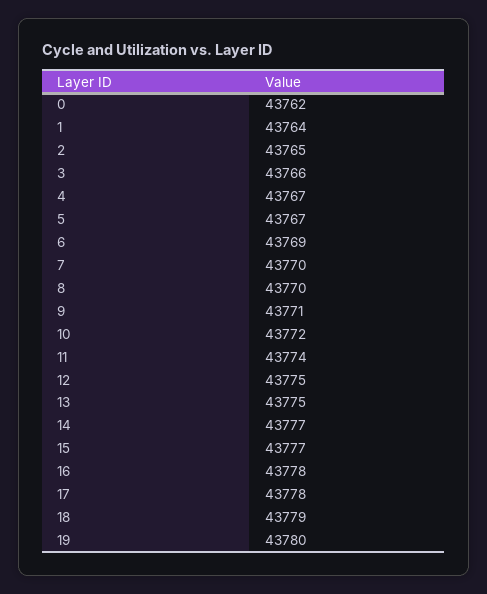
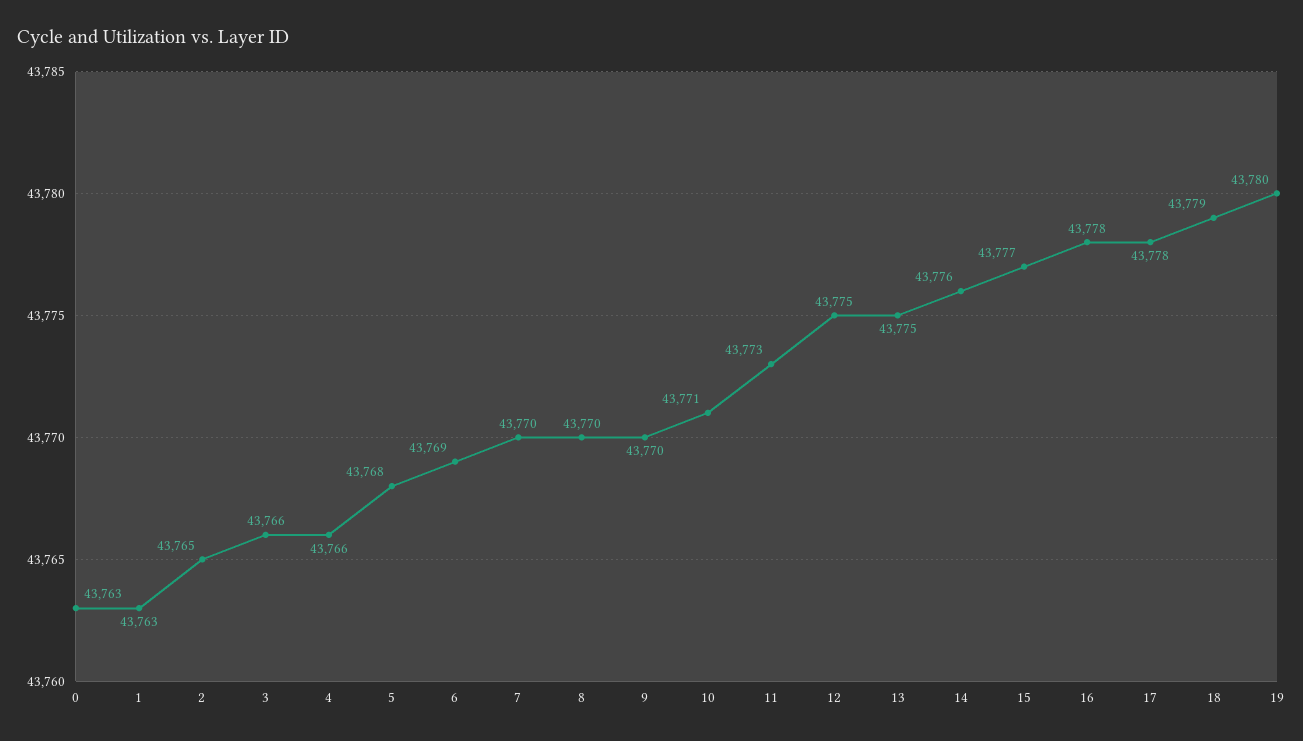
  {
-   "0": 43762,
+   "0": 43763,
-   "1": 43764,
+   "1": 43763,
    "2": 43765,
    "3": 43766,
-   "4": 43767,
+   "4": 43766,
-   "5": 43767,
+   "5": 43768,
    "6": 43769,
    "7": 43770,
    "8": 43770,
-   "9": 43771,
+   "9": 43770,
-   "10": 43772,
+   "10": 43771,
-   "11": 43774,
+   "11": 43773,
    "12": 43775,
    "13": 43775,
-   "14": 43777,
+   "14": 43776,
    "15": 43777,
    "16": 43778,
    "17": 43778,
    "18": 43779,
    "19": 43780
  }

